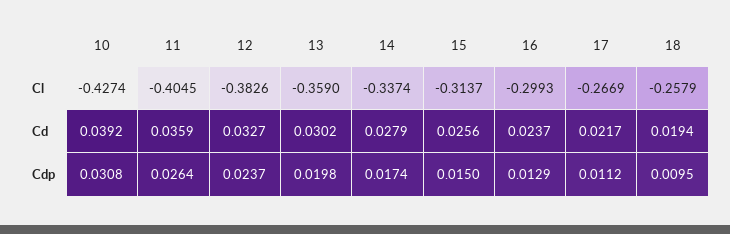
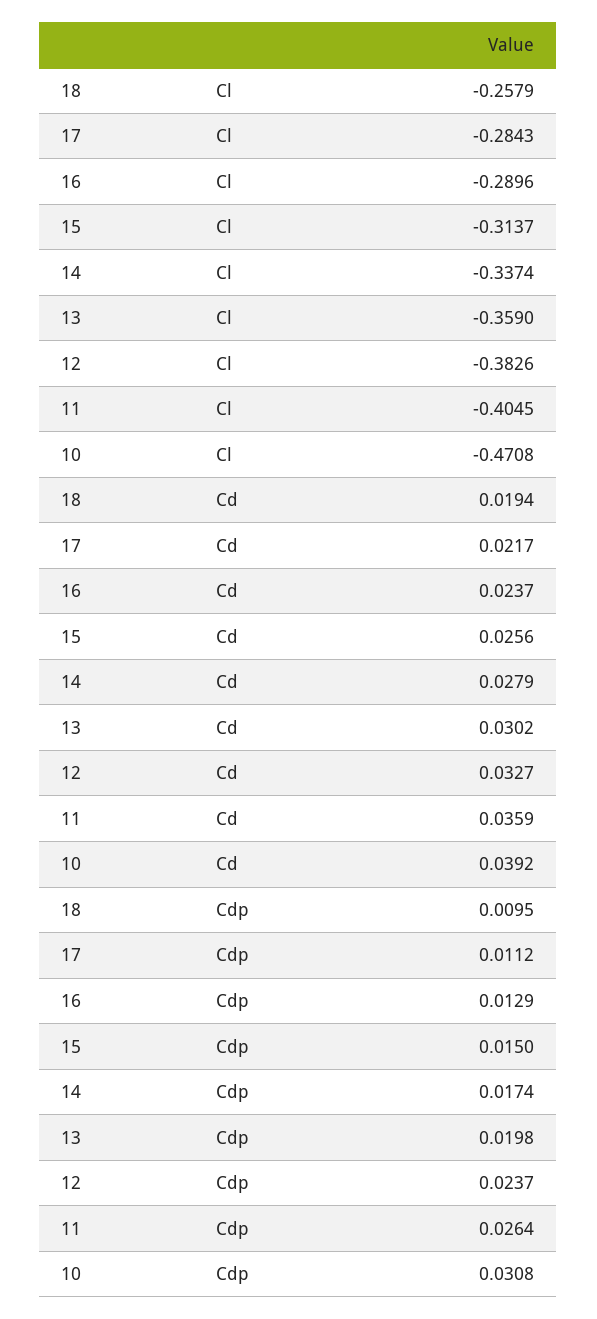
  {
    "10": {
-     "Cl": -0.4274,
+     "Cl": -0.4708,
      "Cd": 0.0392,
      "Cdp": 0.0308
    },
    "11": {
      "Cl": -0.4045,
      "Cd": 0.0359,
      "Cdp": 0.0264
    },
    "12": {
      "Cl": -0.3826,
      "Cd": 0.0327,
      "Cdp": 0.0237
    },
    "13": {
      "Cl": -0.359,
      "Cd": 0.0302,
      "Cdp": 0.0198
    },
    "14": {
      "Cl": -0.3374,
      "Cd": 0.0279,
      "Cdp": 0.0174
    },
    "15": {
      "Cl": -0.3137,
      "Cd": 0.0256,
      "Cdp": 0.015
    },
    "16": {
-     "Cl": -0.2993,
+     "Cl": -0.2896,
      "Cd": 0.0237,
      "Cdp": 0.0129
    },
    "17": {
-     "Cl": -0.2669,
+     "Cl": -0.2843,
      "Cd": 0.0217,
      "Cdp": 0.0112
    },
    "18": {
      "Cl": -0.2579,
      "Cd": 0.0194,
      "Cdp": 0.0095
    }
  }

